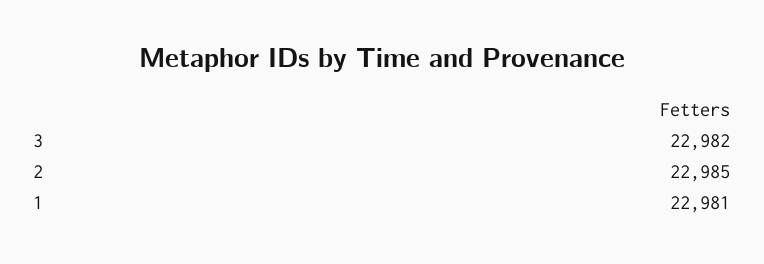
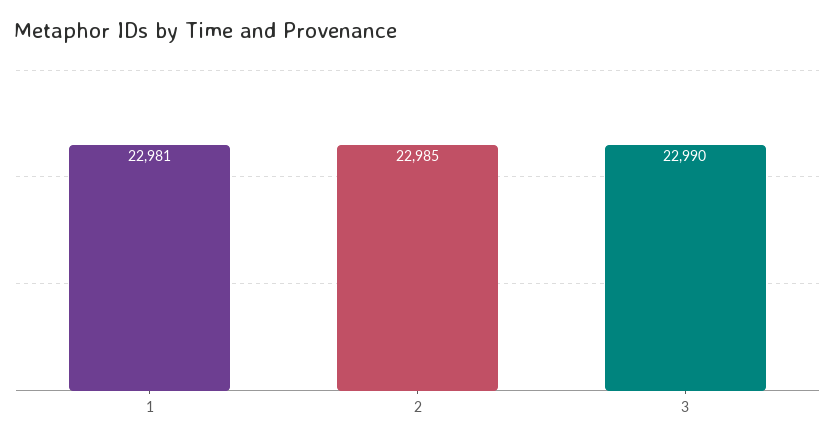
  {
-   "3": 22982,
+   "3": 22990,
    "2": 22985,
    "1": 22981
  }

